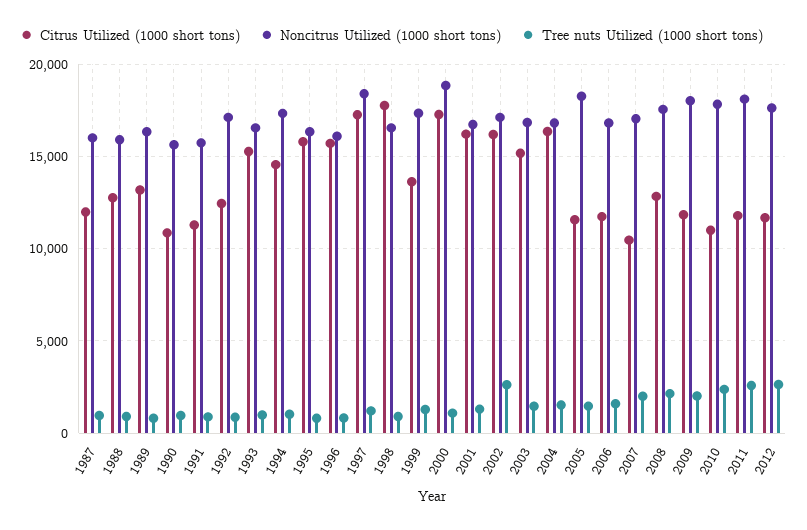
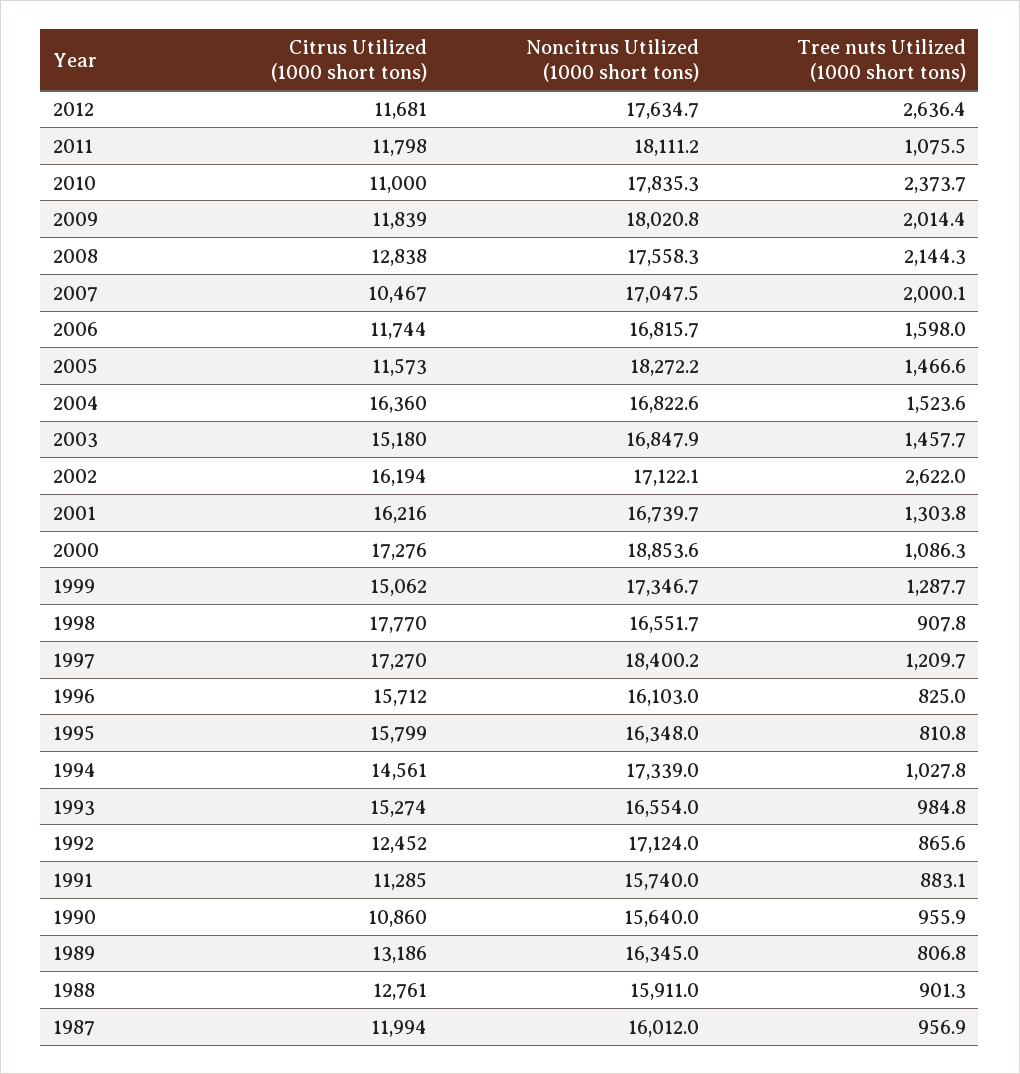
  {
    "Citrus Utilized (1000 short tons)": {
      "1987": 11994,
      "1988": 12761,
      "1989": 13186,
      "1990": 10860,
      "1991": 11285,
      "1992": 12452,
      "1993": 15274,
      "1994": 14561,
      "1995": 15799,
      "1996": 15712,
      "1997": 17270,
      "1998": 17770,
-     "1999": 13500,
+     "1999": 15062,
      "2000": 17276,
      "2001": 16216,
      "2002": 16194,
      "2003": 15180,
      "2004": 16360,
      "2005": 11573,
      "2006": 11744,
      "2007": 10467,
      "2008": 12838,
      "2009": 11839,
      "2010": 11000,
      "2011": 11798,
      "2012": 11681
    },
    "Noncitrus Utilized (1000 short tons)": {
      "1987": 16012,
      "1988": 15911,
      "1989": 16345,
      "1990": 15640,
      "1991": 15740,
      "1992": 17124,
      "1993": 16554,
      "1994": 17339,
      "1995": 16348,
      "1996": 16103,
      "1997": 18400.2,
      "1998": 16551.7,
      "1999": 17346.7,
      "2000": 18853.6,
      "2001": 16739.7,
      "2002": 17122.1,
      "2003": 16847.9,
      "2004": 16822.6,
      "2005": 18272.2,
      "2006": 16815.7,
      "2007": 17047.5,
      "2008": 17558.3,
      "2009": 18020.8,
      "2010": 17835.3,
      "2011": 18111.2,
      "2012": 17634.7
    },
    "Tree nuts Utilized (1000 short tons)": {
      "1987": 956.9,
      "1988": 901.3,
      "1989": 806.8,
      "1990": 955.9,
      "1991": 883.1,
      "1992": 865.6,
      "1993": 984.8,
      "1994": 1027.8,
      "1995": 810.8,
      "1996": 825,
      "1997": 1209.7,
      "1998": 907.8,
      "1999": 1287.7,
      "2000": 1086.3,
      "2001": 1303.8,
      "2002": 2622,
      "2003": 1457.7,
      "2004": 1523.6,
      "2005": 1466.6,
      "2006": 1598,
      "2007": 2000.1,
      "2008": 2144.3,
      "2009": 2014.4,
      "2010": 2373.7,
-     "2011": 2500,
+     "2011": 1075.5,
      "2012": 2636.4
    }
  }

